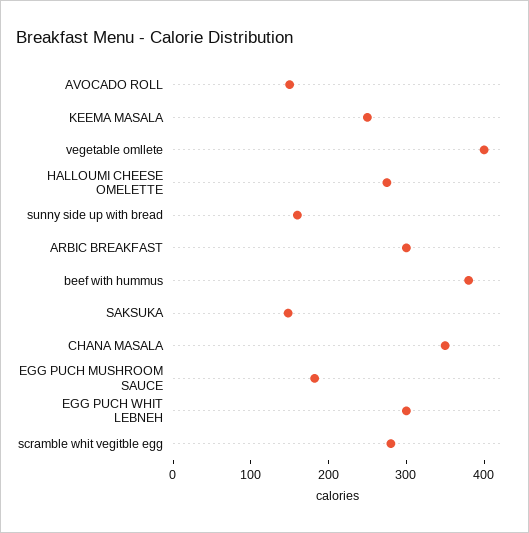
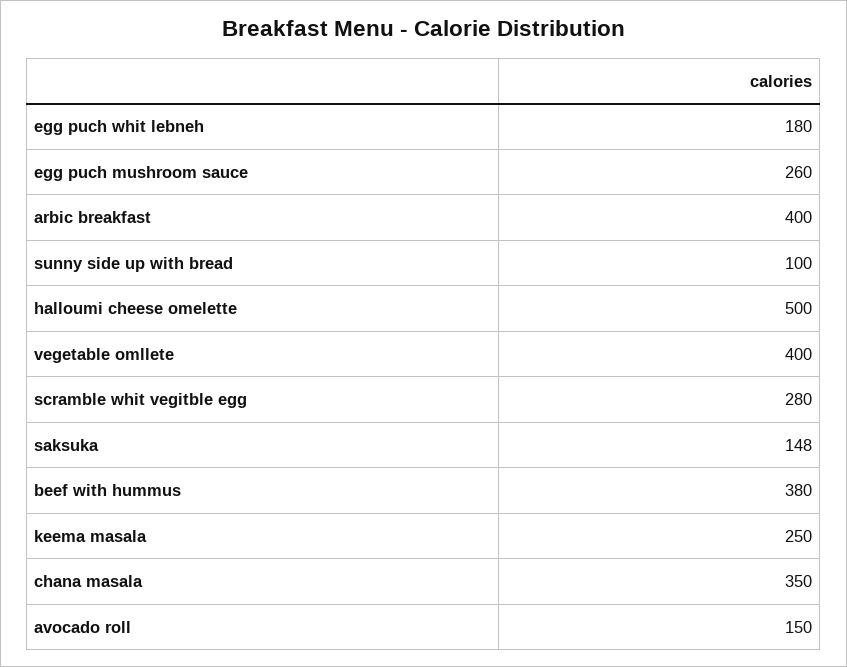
  {
    "AVOCADO ROLL": 150,
    "KEEMA MASALA": 250,
    "vegetable omllete": 400,
-   "HALLOUMI CHEESE OMELETTE": 280,
+   "HALLOUMI CHEESE OMELETTE": 500,
-   "sunny side up with bread": 160,
+   "sunny side up with bread": 100,
-   "ARBIC BREAKFAST": 300,
+   "ARBIC BREAKFAST": 400,
    "beef with hummus": 380,
    "SAKSUKA": 148,
    "CHANA MASALA": 350,
-   "EGG PUCH MUSHROOM SAUCE": 180,
+   "EGG PUCH MUSHROOM SAUCE": 260,
-   "EGG PUCH WHIT LEBNEH": 300,
+   "EGG PUCH WHIT LEBNEH": 180,
    "scramble whit vegitble egg": 280
  }

